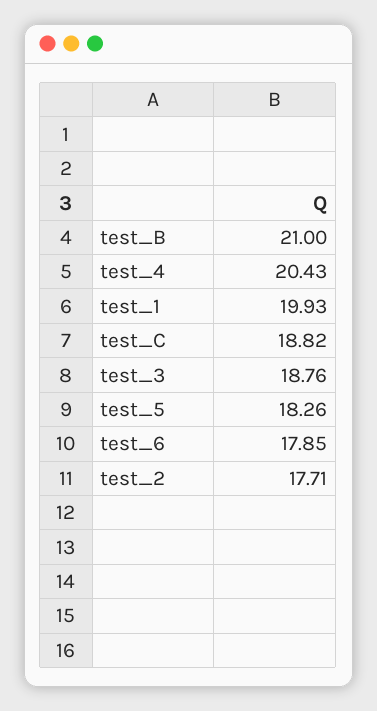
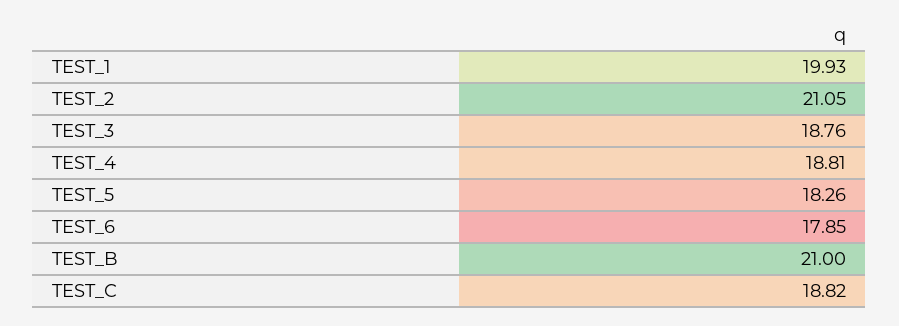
  {
    "test_B": 21,
-   "test_4": 20.43,
+   "test_4": 18.81,
    "test_1": 19.93,
    "test_C": 18.82,
    "test_3": 18.76,
    "test_5": 18.26,
    "test_6": 17.85,
-   "test_2": 17.71
+   "test_2": 21.05
  }

